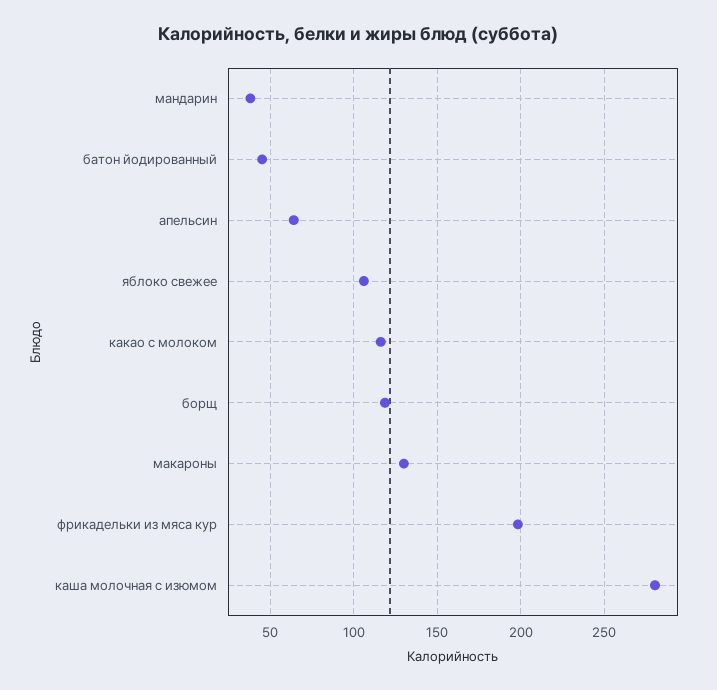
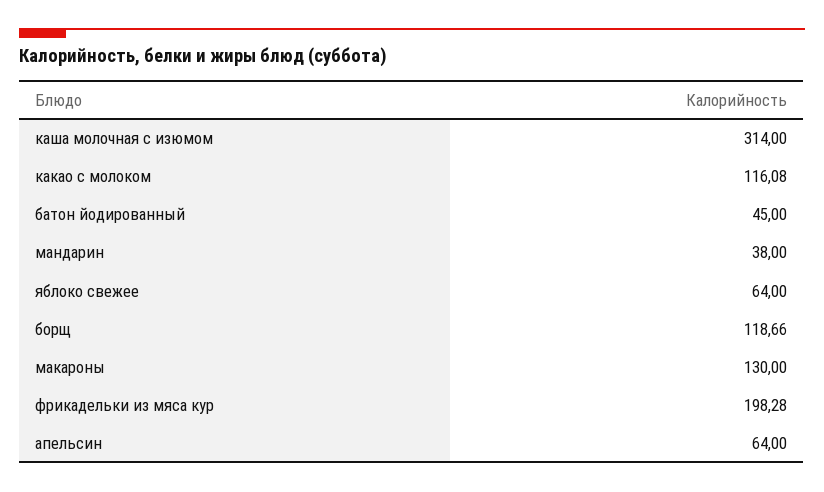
  {
    "мандарин": 38,
    "батон йодированный": 45,
    "апельсин": 64,
-   "яблоко свежее": 105,
+   "яблоко свежее": 64,
    "какао с молоком": 116.08,
    "борщ": 118.66,
    "макароны": 130,
    "фрикадельки из мяса кур": 198.28,
-   "каша молочная с изюмом": 280
+   "каша молочная с изюмом": 314
  }

